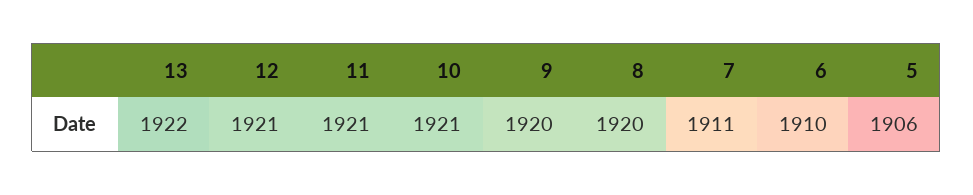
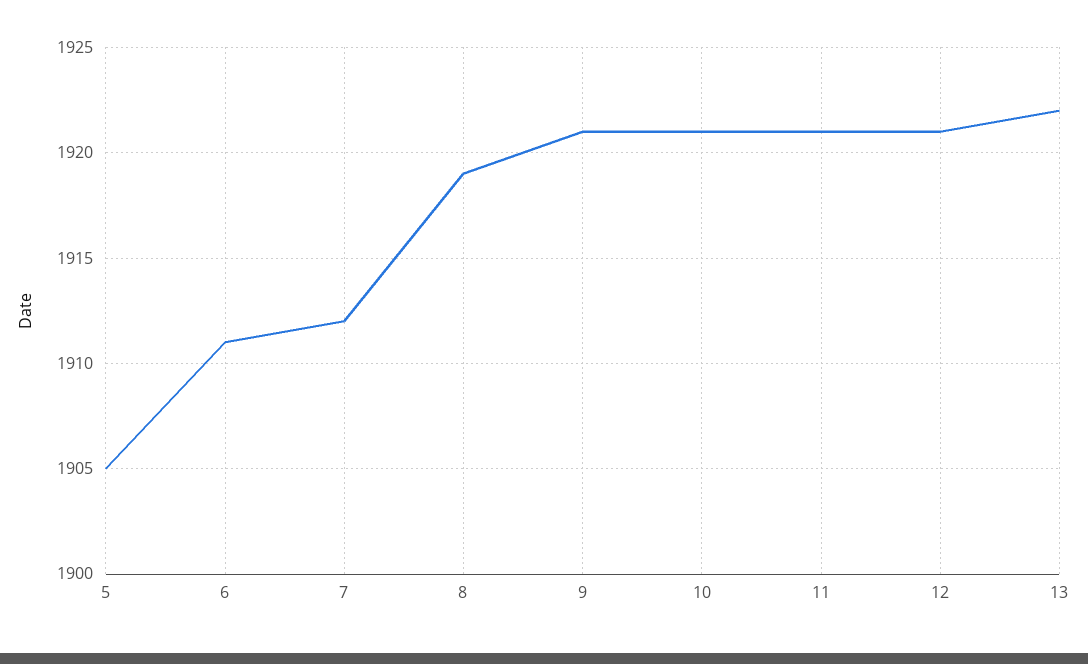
  {
    "13": 1922,
    "12": 1921,
    "11": 1921,
    "10": 1921,
-   "9": 1920,
+   "9": 1921,
-   "8": 1920,
+   "8": 1919,
-   "7": 1911,
+   "7": 1912,
-   "6": 1910,
+   "6": 1911,
-   "5": 1906
+   "5": 1905
  }

